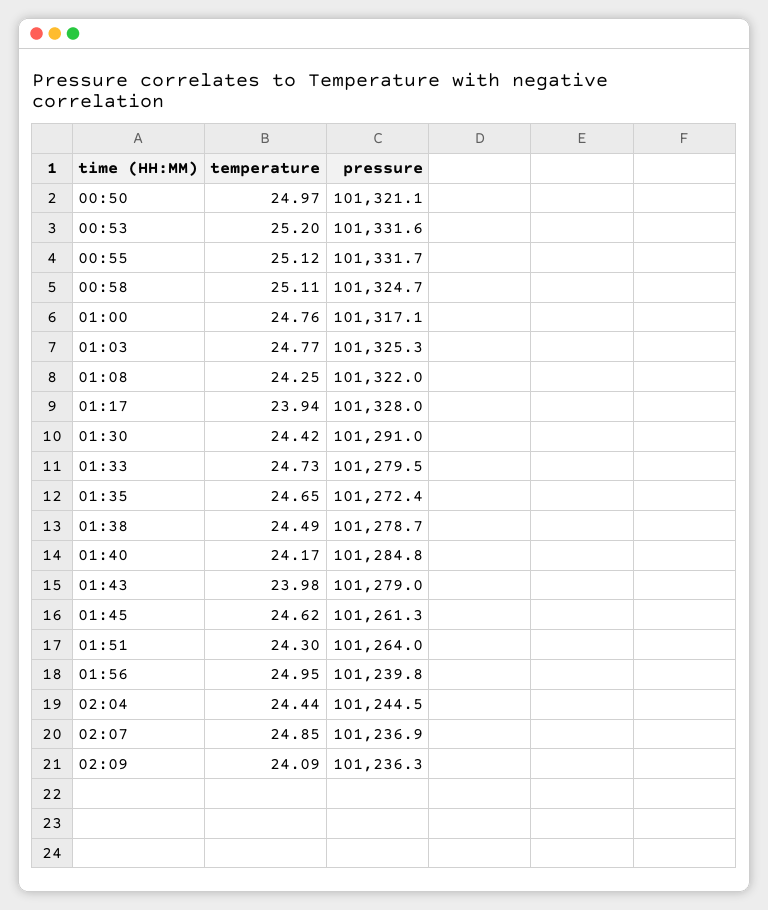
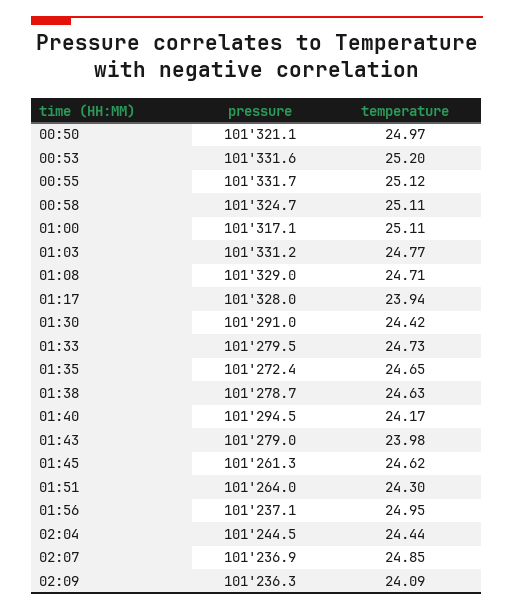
  {
    "temperature": {
      "00:50": 24.97,
      "00:53": 25.2,
      "00:55": 25.12,
      "00:58": 25.11,
-     "01:00": 24.76,
+     "01:00": 25.11,
      "01:03": 24.77,
-     "01:08": 24.25,
+     "01:08": 24.71,
      "01:17": 23.94,
      "01:30": 24.42,
      "01:33": 24.73,
      "01:35": 24.65,
-     "01:38": 24.49,
+     "01:38": 24.63,
      "01:40": 24.17,
      "01:43": 23.98,
      "01:45": 24.62,
      "01:51": 24.3,
      "01:56": 24.95,
      "02:04": 24.44,
      "02:07": 24.85,
      "02:09": 24.09
    },
    "pressure": {
      "00:50": 101321.1,
      "00:53": 101331.6,
      "00:55": 101331.7,
      "00:58": 101324.7,
      "01:00": 101317.1,
-     "01:03": 101325.3,
+     "01:03": 101331.2,
-     "01:08": 101322,
+     "01:08": 101329,
      "01:17": 101328,
      "01:30": 101291,
      "01:33": 101279.5,
      "01:35": 101272.4,
      "01:38": 101278.7,
-     "01:40": 101284.8,
+     "01:40": 101294.5,
      "01:43": 101279,
      "01:45": 101261.3,
      "01:51": 101264,
-     "01:56": 101239.8,
+     "01:56": 101237.1,
      "02:04": 101244.5,
      "02:07": 101236.9,
      "02:09": 101236.3
    }
  }

